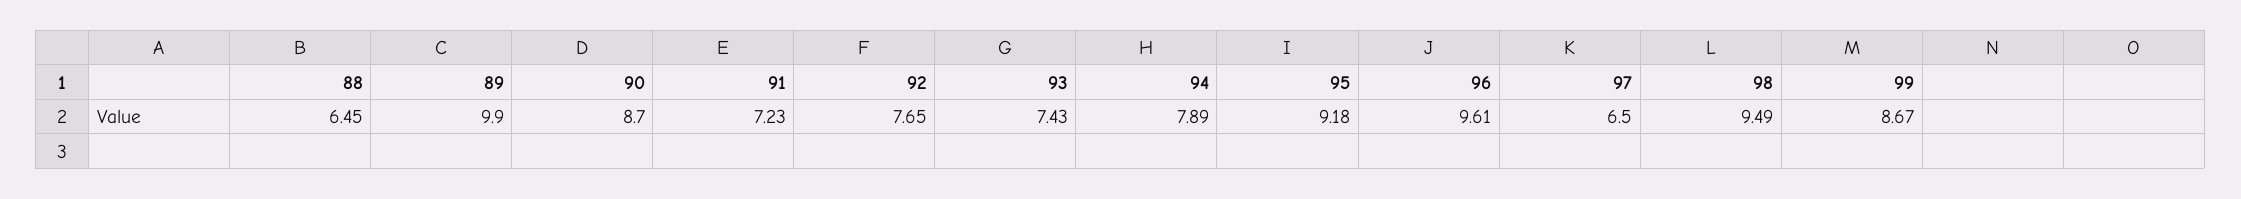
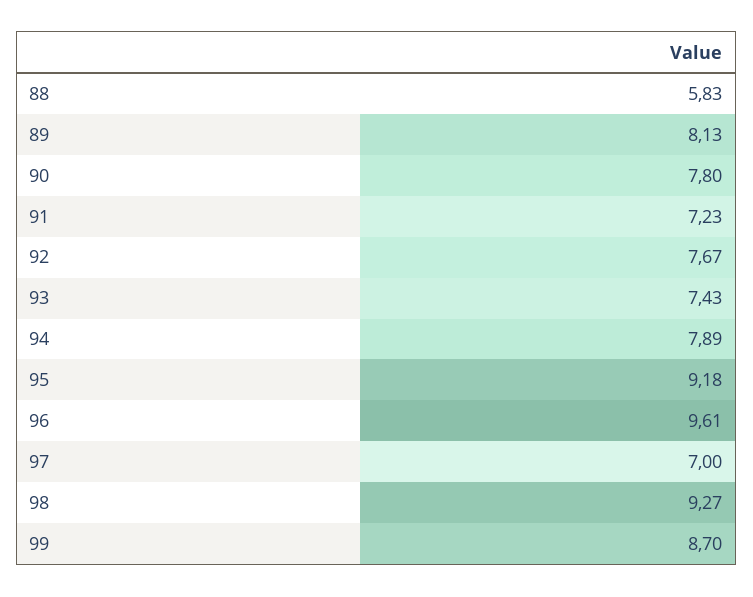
  {
-   "88": 6.45,
+   "88": 5.83,
-   "89": 9.9,
+   "89": 8.13,
-   "90": 8.7,
+   "90": 7.8,
    "91": 7.23,
-   "92": 7.65,
+   "92": 7.67,
    "93": 7.43,
    "94": 7.89,
    "95": 9.18,
    "96": 9.61,
-   "97": 6.5,
+   "97": 7,
-   "98": 9.49,
+   "98": 9.27,
-   "99": 8.67
+   "99": 8.7
  }

